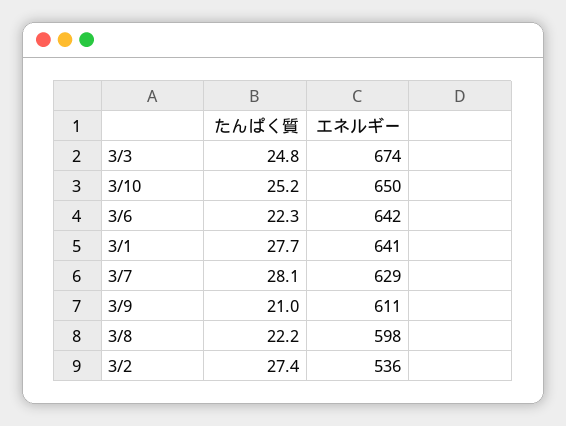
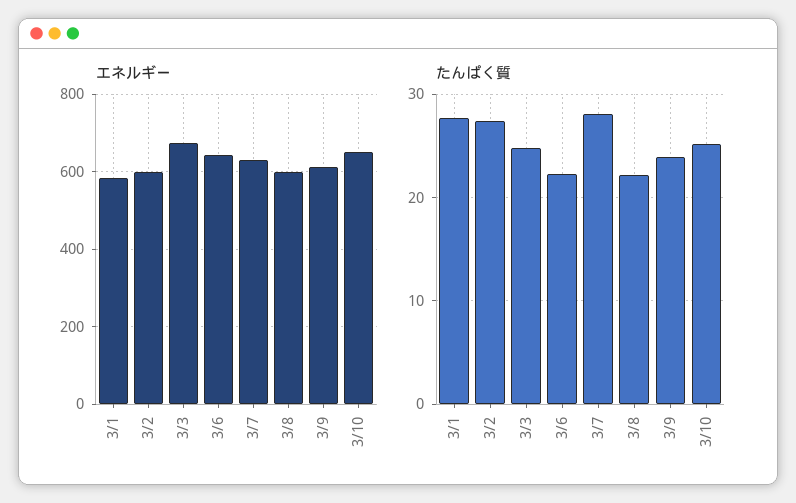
  {
    "たんぱく質": {
      "3/3": 24.8,
      "3/10": 25.2,
      "3/6": 22.3,
      "3/1": 27.7,
      "3/7": 28.1,
-     "3/9": 21,
+     "3/9": 24,
      "3/8": 22.2,
      "3/2": 27.4
    },
    "エネルギー": {
      "3/3": 674,
      "3/10": 650,
      "3/6": 642,
-     "3/1": 641,
+     "3/1": 580,
      "3/7": 629,
      "3/9": 611,
      "3/8": 598,
-     "3/2": 536
+     "3/2": 600
    }
  }

